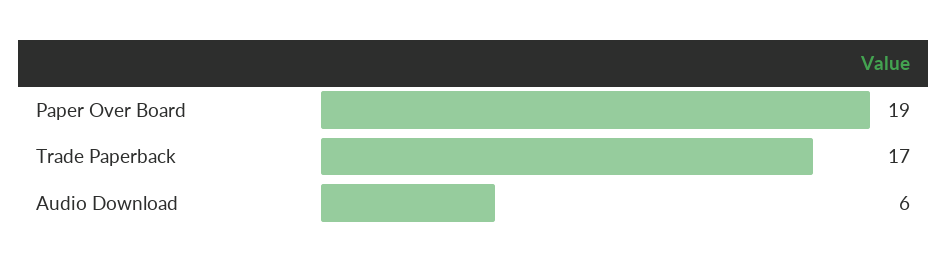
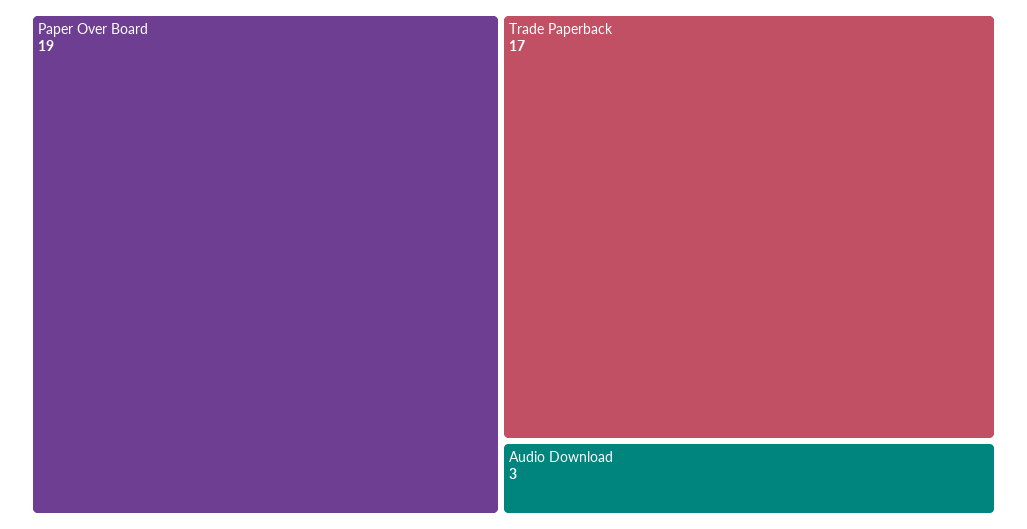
  {
    "Paper Over Board": 19,
    "Trade Paperback": 17,
-   "Audio Download": 6
+   "Audio Download": 3
  }

